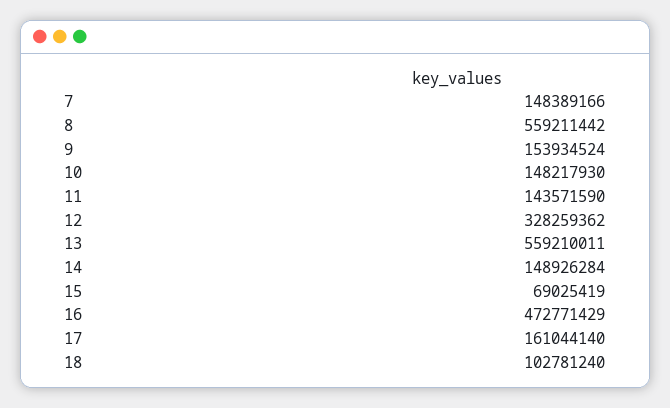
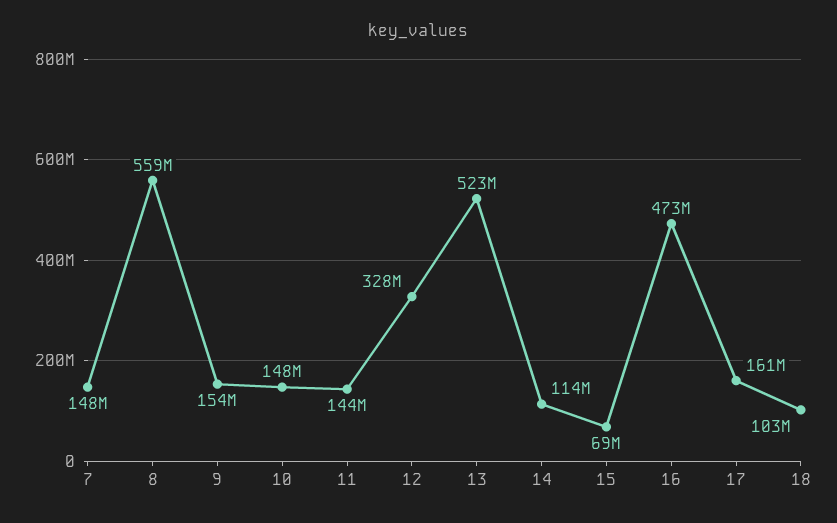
  {
    "7": 148389166,
    "8": 559211442,
    "9": 153934524,
    "10": 148217930,
    "11": 143571590,
    "12": 328259362,
-   "13": 559210011,
+   "13": 523000000,
-   "14": 148926284,
+   "14": 114000000,
    "15": 69025419,
    "16": 472771429,
    "17": 161044140,
    "18": 102781240
  }

